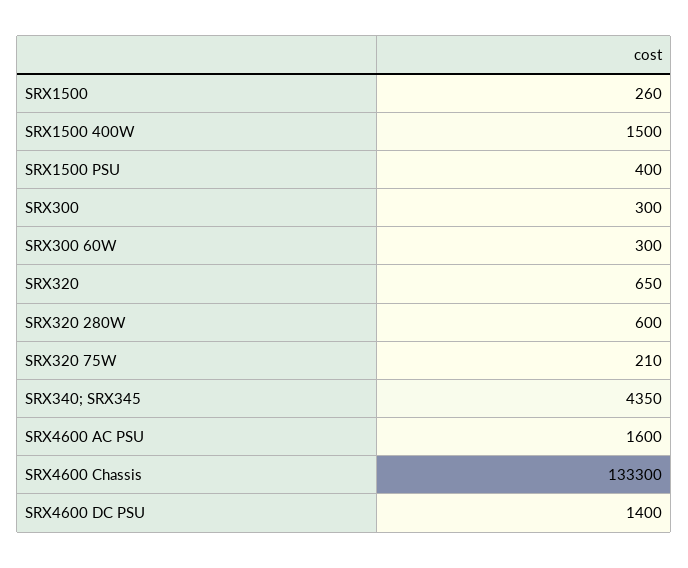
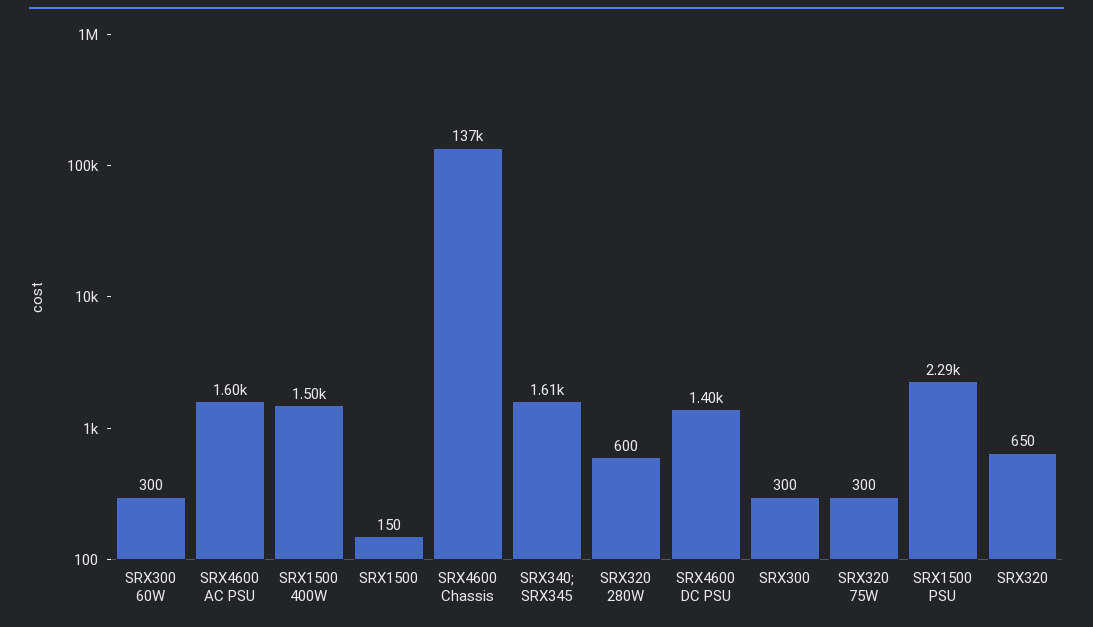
  {
-   "SRX1500": 260,
+   "SRX1500": 150,
    "SRX1500 400W": 1500,
-   "SRX1500 PSU": 400,
+   "SRX1500 PSU": 2290,
    "SRX300": 300,
    "SRX300 60W": 300,
    "SRX320": 650,
    "SRX320 280W": 600,
-   "SRX320 75W": 210,
+   "SRX320 75W": 300,
-   "SRX340; SRX345": 4350,
+   "SRX340; SRX345": 1610,
    "SRX4600 AC PSU": 1600,
-   "SRX4600 Chassis": 133300,
+   "SRX4600 Chassis": 137000,
    "SRX4600 DC PSU": 1400
  }

